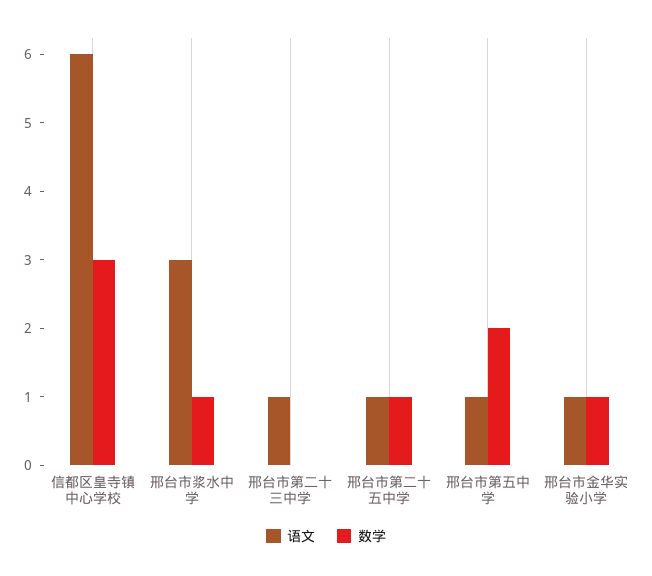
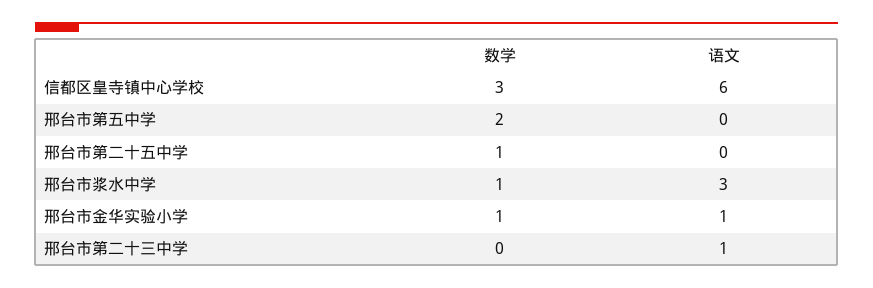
  {
    "语文": {
      "信都区皇寺镇中心学校": 6,
      "邢台市浆水中学": 3,
      "邢台市第二十三中学": 1,
-     "邢台市第二十五中学": 1,
+     "邢台市第二十五中学": 0,
-     "邢台市第五中学": 1,
+     "邢台市第五中学": 0,
      "邢台市金华实验小学": 1
    },
    "数学": {
      "信都区皇寺镇中心学校": 3,
      "邢台市浆水中学": 1,
      "邢台市第二十三中学": 0,
      "邢台市第二十五中学": 1,
      "邢台市第五中学": 2,
      "邢台市金华实验小学": 1
    }
  }

